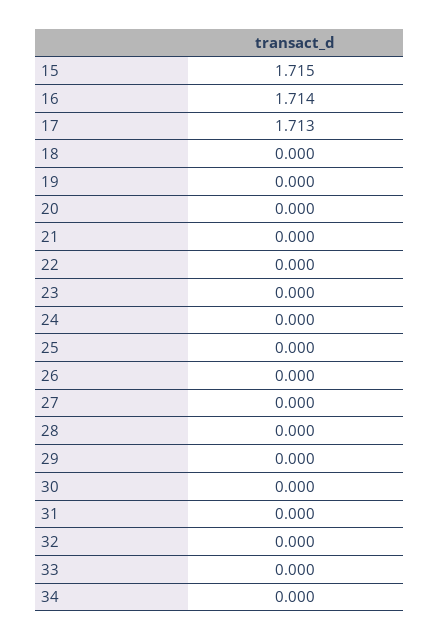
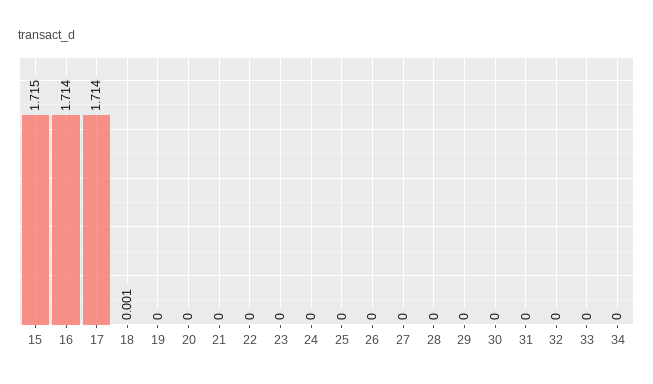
  {
    "15": 1.715,
    "16": 1.714,
-   "17": 1.713,
+   "17": 1.714,
-   "18": 0,
+   "18": 0.001,
    "19": 0,
    "20": 0,
    "21": 0,
    "22": 0,
    "23": 0,
    "24": 0,
    "25": 0,
    "26": 0,
    "27": 0,
    "28": 0,
    "29": 0,
    "30": 0,
    "31": 0,
    "32": 0,
    "33": 0,
    "34": 0
  }

